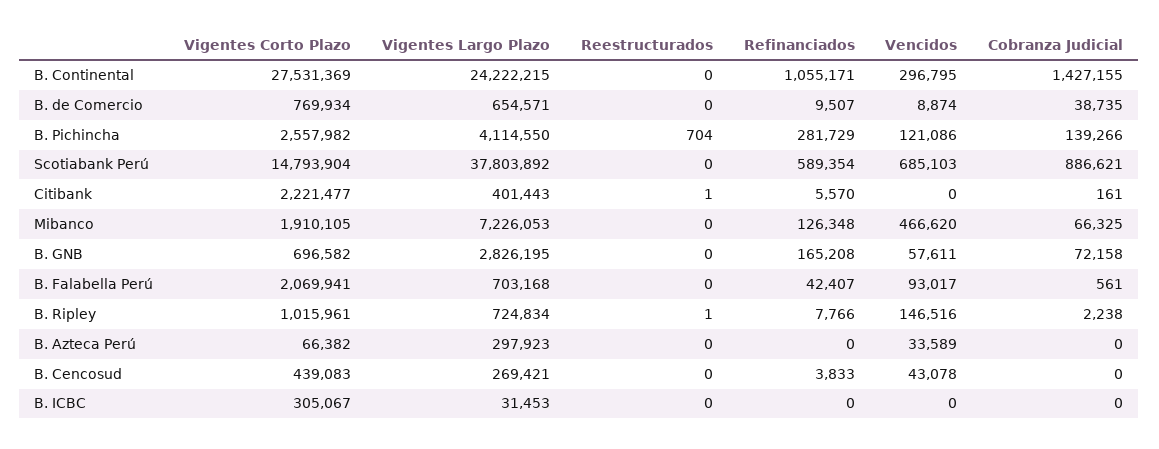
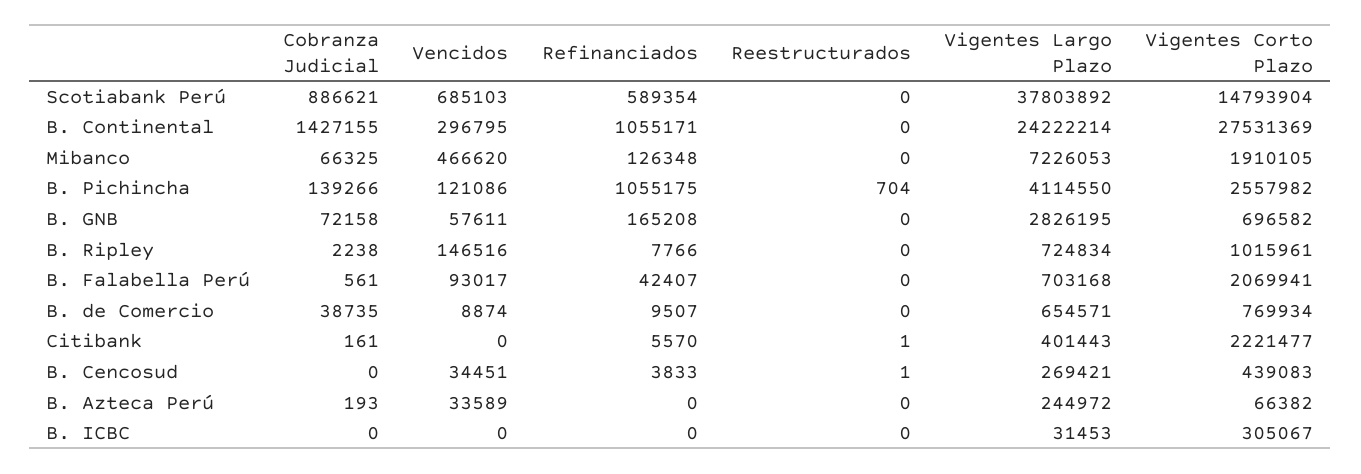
  {
    "Vigentes Corto Plazo": {
      "B. Continental": 27531369,
      "B. de Comercio": 769934,
      "B. Pichincha": 2557982,
      "Scotiabank Perú": 14793904,
      "Citibank": 2221477,
      "Mibanco": 1910105,
      "B. GNB": 696582,
      "B. Falabella Perú": 2069941,
      "B. Ripley": 1015961,
      "B. Azteca Perú": 66382,
      "B. Cencosud": 439083,
      "B. ICBC": 305067
    },
    "Vigentes Largo Plazo": {
-     "B. Continental": 24222215,
+     "B. Continental": 24222214,
      "B. de Comercio": 654571,
      "B. Pichincha": 4114550,
      "Scotiabank Perú": 37803892,
      "Citibank": 401443,
      "Mibanco": 7226053,
      "B. GNB": 2826195,
      "B. Falabella Perú": 703168,
      "B. Ripley": 724834,
-     "B. Azteca Perú": 297923,
+     "B. Azteca Perú": 244972,
      "B. Cencosud": 269421,
      "B. ICBC": 31453
    },
    "Reestructurados": {
      "B. Continental": 0,
      "B. de Comercio": 0,
      "B. Pichincha": 704,
      "Scotiabank Perú": 0,
      "Citibank": 1,
      "Mibanco": 0,
      "B. GNB": 0,
      "B. Falabella Perú": 0,
-     "B. Ripley": 1,
+     "B. Ripley": 0,
      "B. Azteca Perú": 0,
-     "B. Cencosud": 0,
+     "B. Cencosud": 1,
      "B. ICBC": 0
    },
    "Refinanciados": {
      "B. Continental": 1055171,
      "B. de Comercio": 9507,
-     "B. Pichincha": 281729,
+     "B. Pichincha": 1055175,
      "Scotiabank Perú": 589354,
      "Citibank": 5570,
      "Mibanco": 126348,
      "B. GNB": 165208,
      "B. Falabella Perú": 42407,
      "B. Ripley": 7766,
      "B. Azteca Perú": 0,
      "B. Cencosud": 3833,
      "B. ICBC": 0
    },
    "Vencidos": {
      "B. Continental": 296795,
      "B. de Comercio": 8874,
      "B. Pichincha": 121086,
      "Scotiabank Perú": 685103,
      "Citibank": 0,
      "Mibanco": 466620,
      "B. GNB": 57611,
      "B. Falabella Perú": 93017,
      "B. Ripley": 146516,
      "B. Azteca Perú": 33589,
-     "B. Cencosud": 43078,
+     "B. Cencosud": 34451,
      "B. ICBC": 0
    },
    "Cobranza Judicial": {
      "B. Continental": 1427155,
      "B. de Comercio": 38735,
      "B. Pichincha": 139266,
      "Scotiabank Perú": 886621,
      "Citibank": 161,
      "Mibanco": 66325,
      "B. GNB": 72158,
      "B. Falabella Perú": 561,
      "B. Ripley": 2238,
-     "B. Azteca Perú": 0,
+     "B. Azteca Perú": 193,
      "B. Cencosud": 0,
      "B. ICBC": 0
    }
  }

